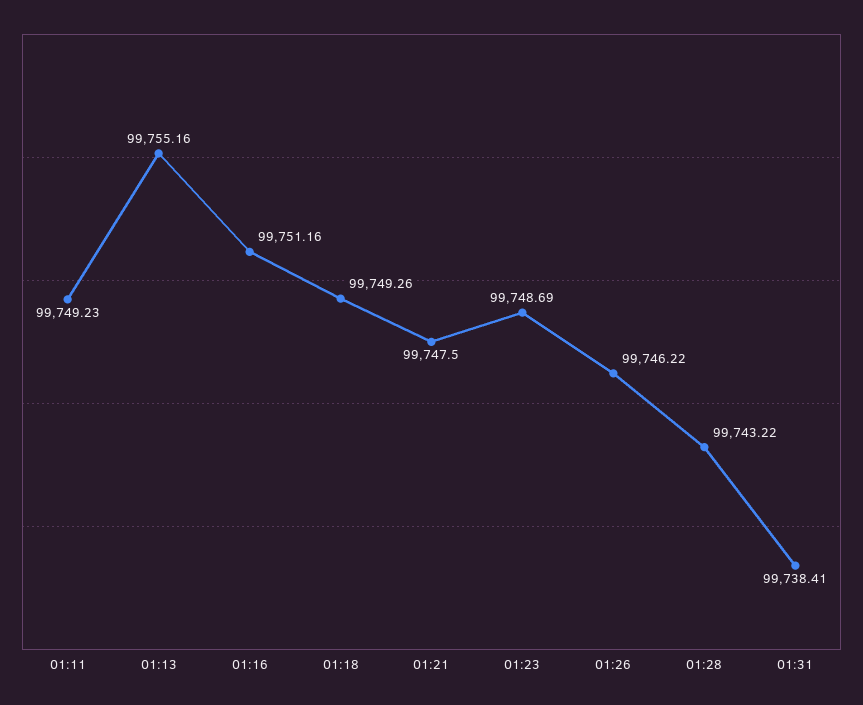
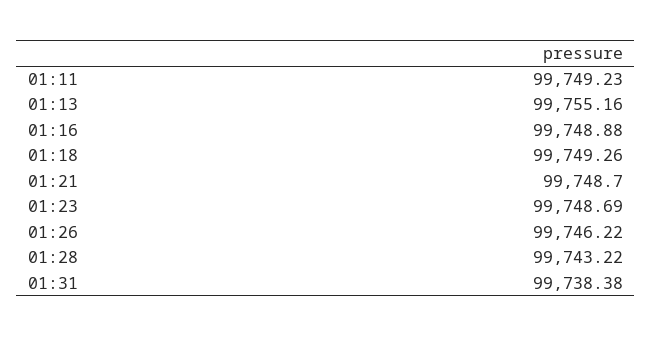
  {
    "01:11": 99749.23,
    "01:13": 99755.16,
-   "01:16": 99751.16,
+   "01:16": 99748.88,
    "01:18": 99749.26,
-   "01:21": 99747.5,
+   "01:21": 99748.7,
    "01:23": 99748.69,
    "01:26": 99746.22,
    "01:28": 99743.22,
-   "01:31": 99738.41
+   "01:31": 99738.38
  }

